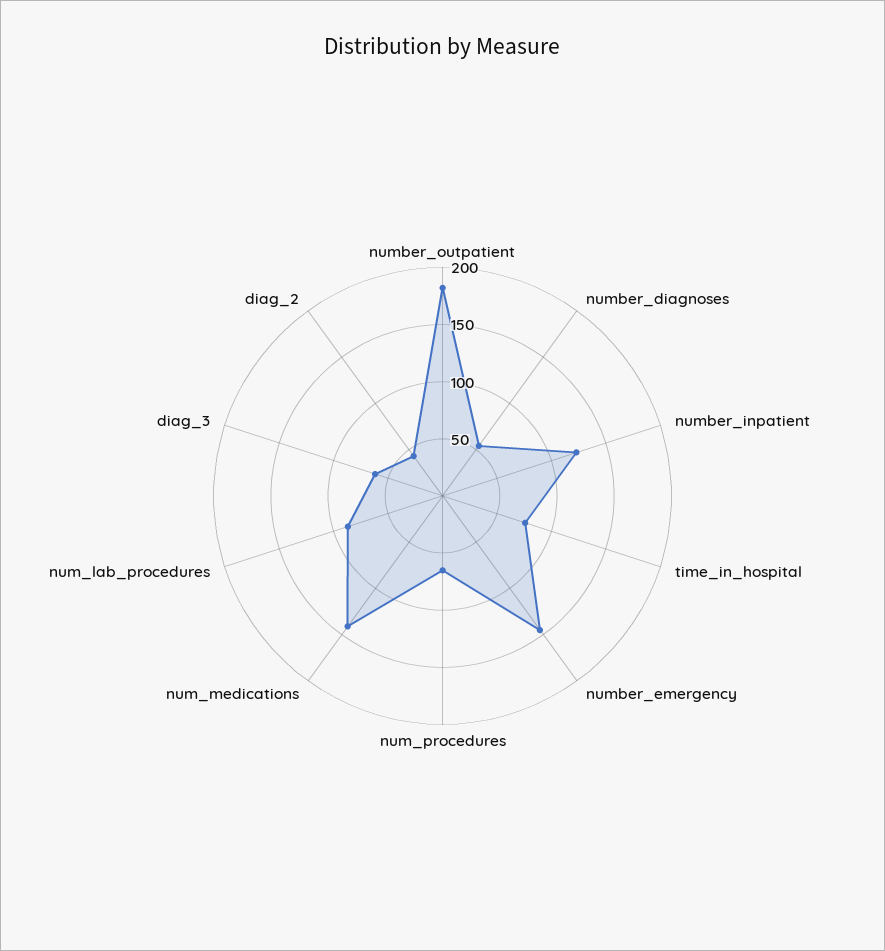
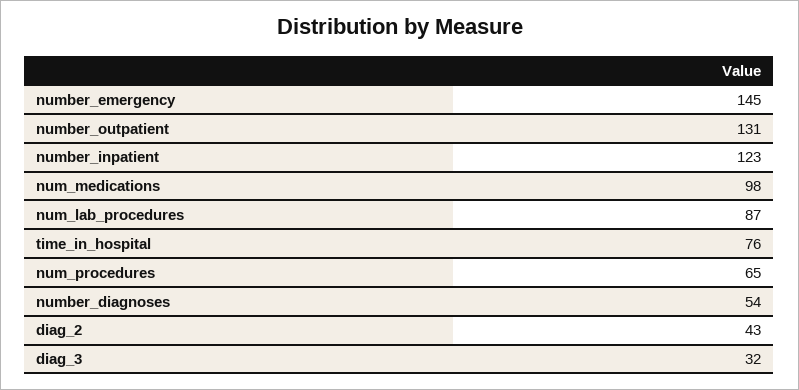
  {
-   "number_outpatient": 180,
+   "number_outpatient": 131,
    "number_diagnoses": 54,
    "number_inpatient": 123,
    "time_in_hospital": 76,
    "number_emergency": 145,
    "num_procedures": 65,
-   "num_medications": 140,
+   "num_medications": 98,
    "num_lab_procedures": 87,
-   "diag_3": 60,
+   "diag_3": 32,
    "diag_2": 43
  }

